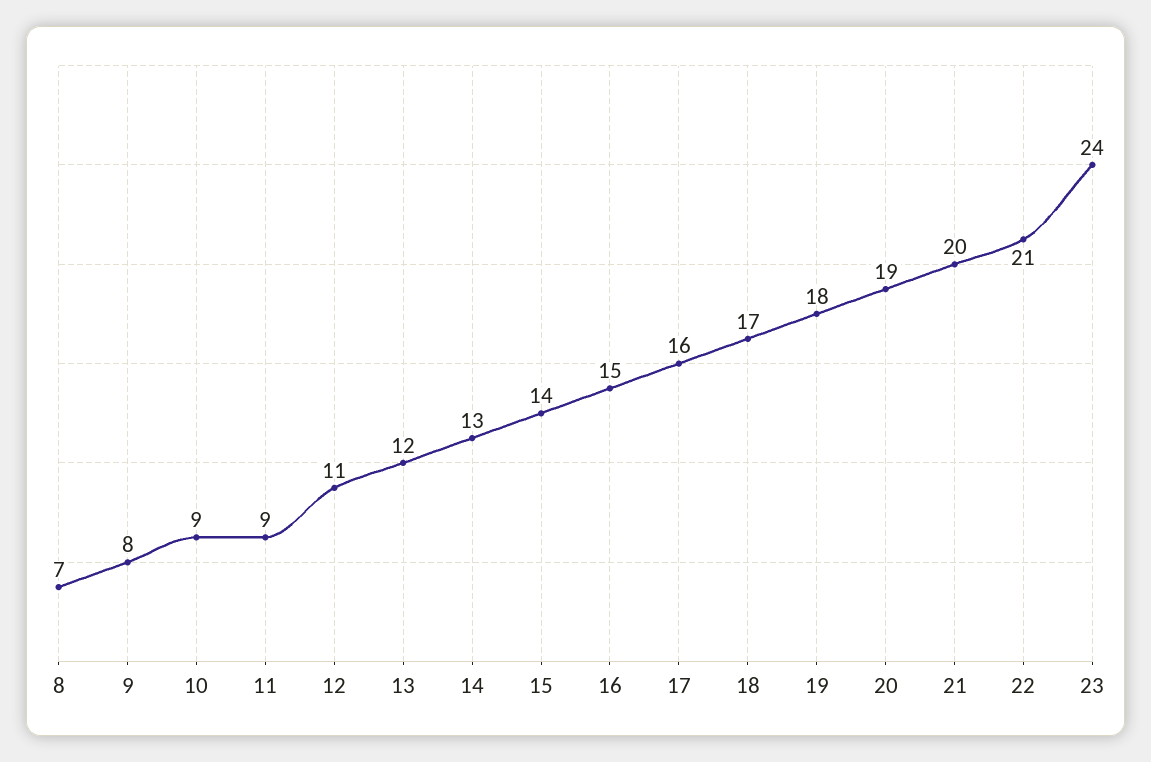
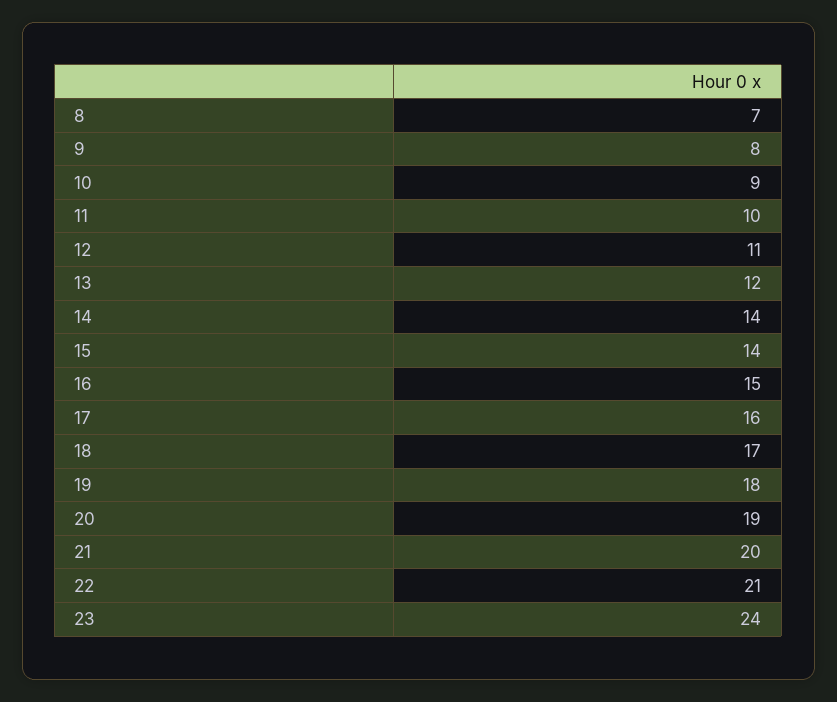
  {
    "8": 7,
    "9": 8,
    "10": 9,
-   "11": 9,
+   "11": 10,
    "12": 11,
    "13": 12,
-   "14": 13,
+   "14": 14,
    "15": 14,
    "16": 15,
    "17": 16,
    "18": 17,
    "19": 18,
    "20": 19,
    "21": 20,
    "22": 21,
    "23": 24
  }

